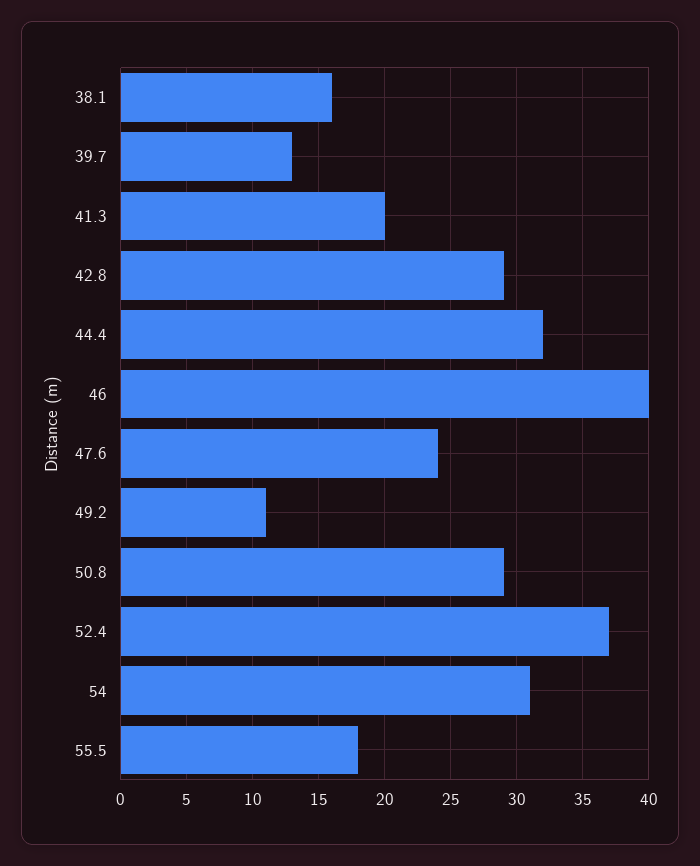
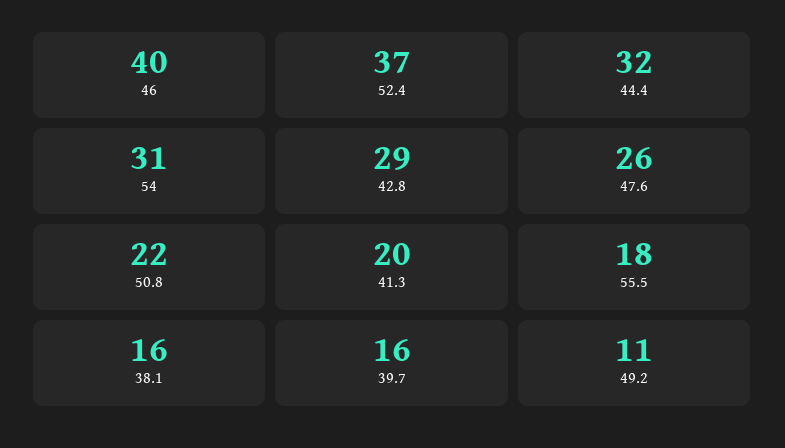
  {
    "38.1": 16,
-   "39.7": 13,
+   "39.7": 16,
    "41.3": 20,
    "42.8": 29,
    "44.4": 32,
    "46": 40,
-   "47.6": 24,
+   "47.6": 26,
    "49.2": 11,
-   "50.8": 29,
+   "50.8": 22,
    "52.4": 37,
    "54": 31,
    "55.5": 18
  }

